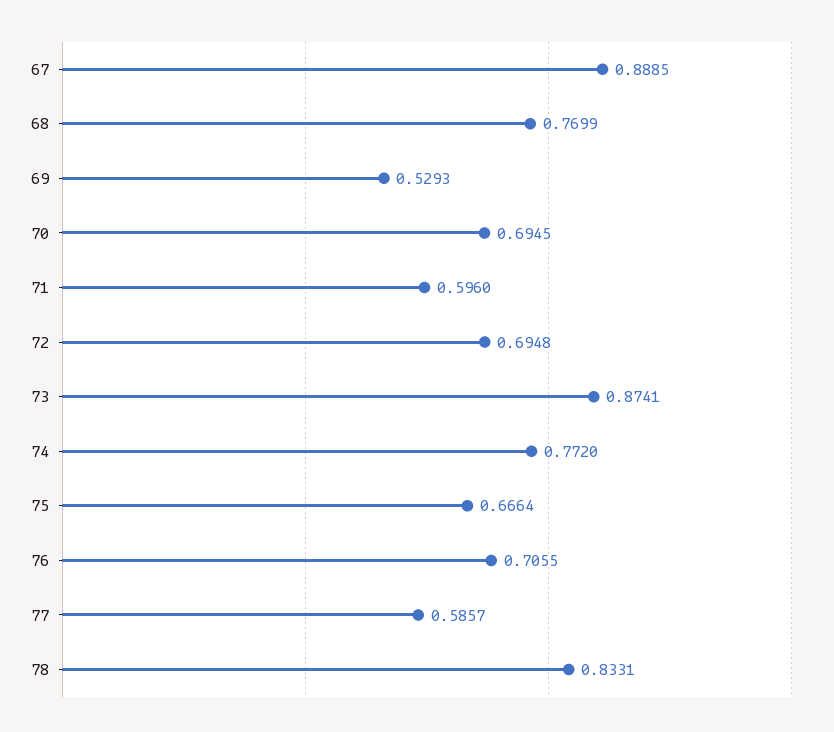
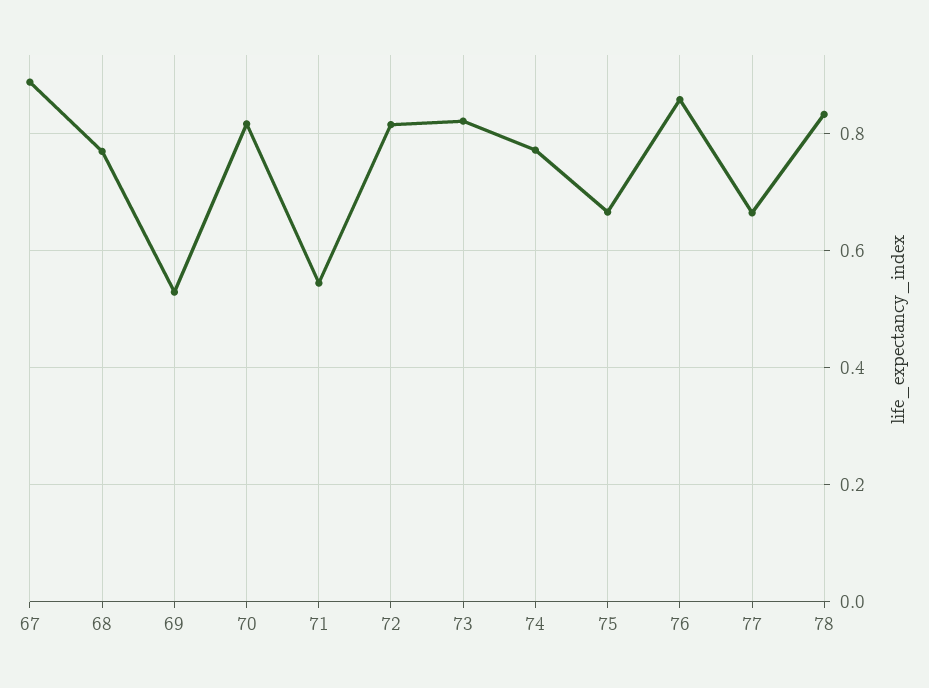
  {
    "67": 0.8885,
    "68": 0.7699,
    "69": 0.5293,
-   "70": 0.6945,
+   "70": 0.82,
-   "71": 0.596,
+   "71": 0.54,
-   "72": 0.6948,
+   "72": 0.82,
-   "73": 0.8741,
+   "73": 0.82,
    "74": 0.772,
    "75": 0.6664,
-   "76": 0.7055,
+   "76": 0.86,
-   "77": 0.5857,
+   "77": 0.66,
    "78": 0.8331
  }

